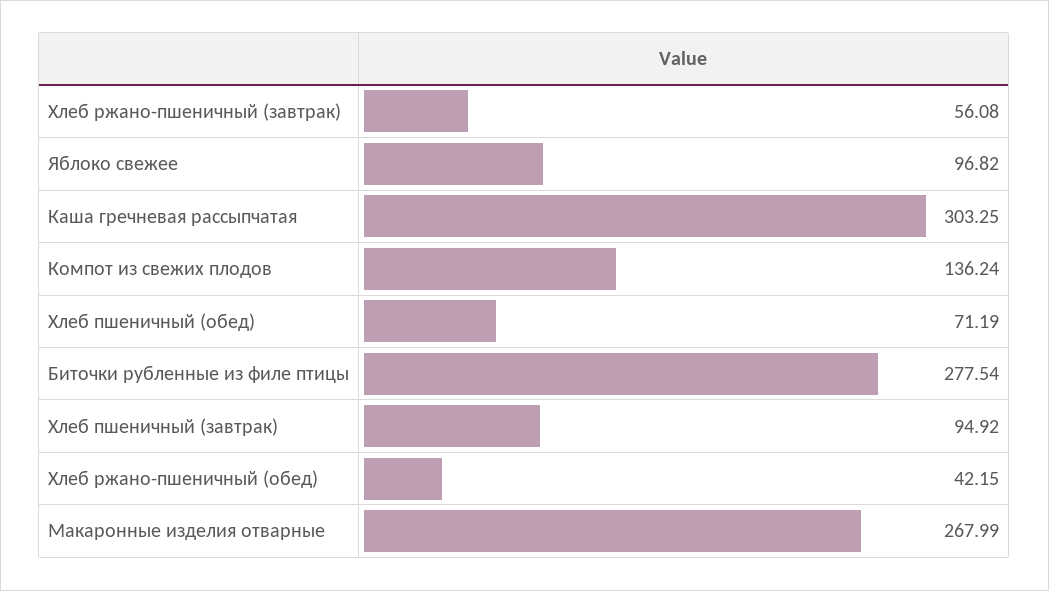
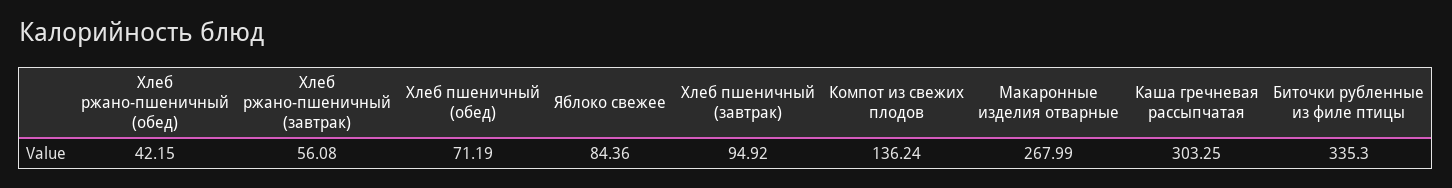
  {
    "Хлеб ржано-пшеничный (завтрак)": 56.08,
-   "Яблоко свежее": 96.82,
+   "Яблоко свежее": 84.36,
    "Каша гречневая рассыпчатая": 303.25,
    "Компот из свежих плодов": 136.24,
    "Хлеб пшеничный (обед)": 71.19,
-   "Биточки рубленные из филе птицы": 277.54,
+   "Биточки рубленные из филе птицы": 335.3,
    "Хлеб пшеничный (завтрак)": 94.92,
    "Хлеб ржано-пшеничный (обед)": 42.15,
    "Макаронные изделия отварные": 267.99
  }

